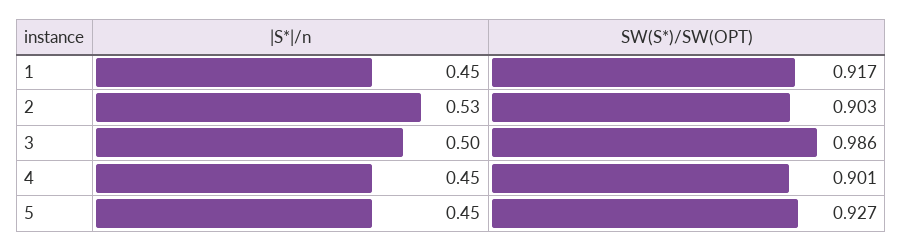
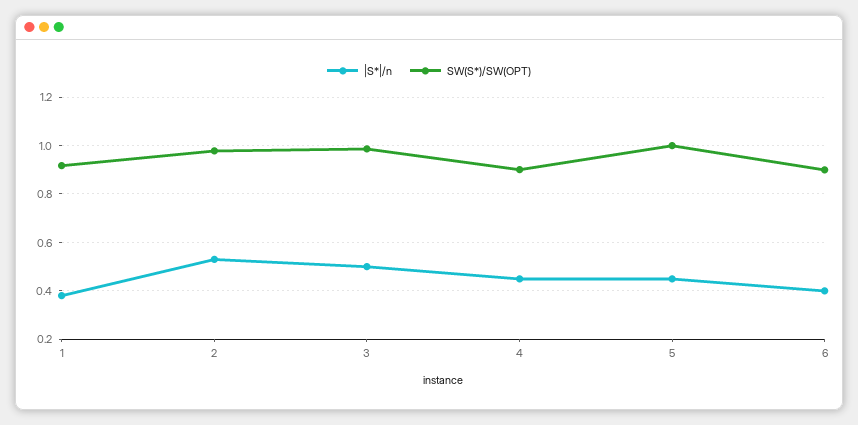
  {
    "|S*|/n": {
-     "1": 0.45,
+     "1": 0.375,
      "2": 0.53,
      "3": 0.5,
      "4": 0.45,
-     "5": 0.45
+     "5": 0.45,
+     "6": 0.4
    },
    "SW(S*)/SW(OPT)": {
      "1": 0.917,
-     "2": 0.903,
+     "2": 0.975,
      "3": 0.986,
      "4": 0.901,
-     "5": 0.927
+     "5": 1,
+     "6": 0.9
    }
  }

